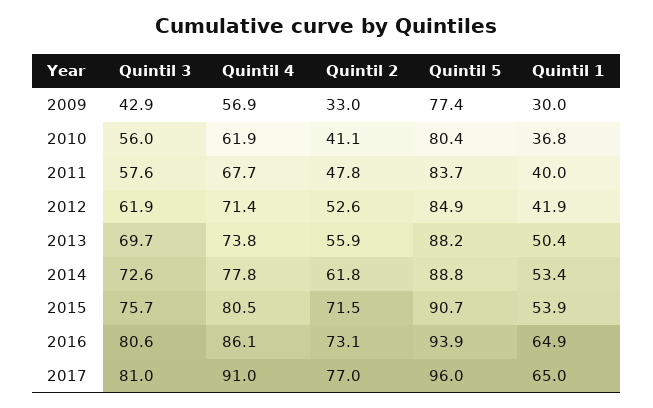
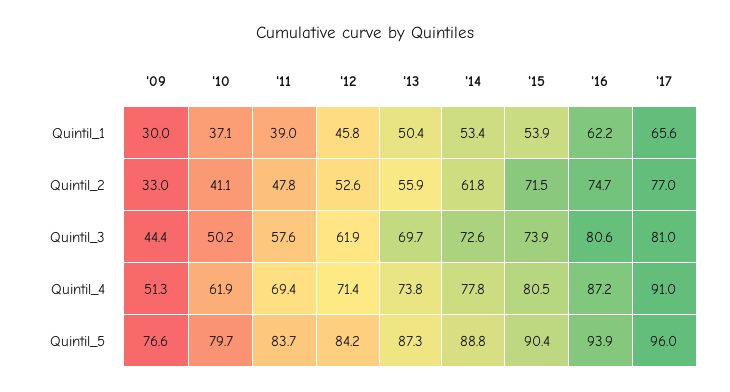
  {
    "Quintil 3": {
-     "2009": 42.9,
+     "2009": 44.4,
-     "2010": 56,
+     "2010": 50.2,
      "2011": 57.6,
      "2012": 61.9,
      "2013": 69.7,
      "2014": 72.6,
-     "2015": 75.7,
+     "2015": 73.9,
      "2016": 80.6,
      "2017": 81
    },
    "Quintil 4": {
-     "2009": 56.9,
+     "2009": 51.3,
      "2010": 61.9,
-     "2011": 67.7,
+     "2011": 69.4,
      "2012": 71.4,
      "2013": 73.8,
      "2014": 77.8,
      "2015": 80.5,
-     "2016": 86.1,
+     "2016": 87.2,
      "2017": 91
    },
    "Quintil 2": {
      "2009": 33,
      "2010": 41.1,
      "2011": 47.8,
      "2012": 52.6,
      "2013": 55.9,
      "2014": 61.8,
      "2015": 71.5,
-     "2016": 73.1,
+     "2016": 74.7,
      "2017": 77
    },
    "Quintil 5": {
-     "2009": 77.4,
+     "2009": 76.6,
-     "2010": 80.4,
+     "2010": 79.7,
      "2011": 83.7,
-     "2012": 84.9,
+     "2012": 84.2,
-     "2013": 88.2,
+     "2013": 87.3,
      "2014": 88.8,
-     "2015": 90.7,
+     "2015": 90.4,
      "2016": 93.9,
      "2017": 96
    },
    "Quintil 1": {
      "2009": 30,
-     "2010": 36.8,
+     "2010": 37.1,
-     "2011": 40,
+     "2011": 39,
-     "2012": 41.9,
+     "2012": 45.8,
      "2013": 50.4,
      "2014": 53.4,
      "2015": 53.9,
-     "2016": 64.9,
+     "2016": 62.2,
-     "2017": 65
+     "2017": 65.6
    }
  }

